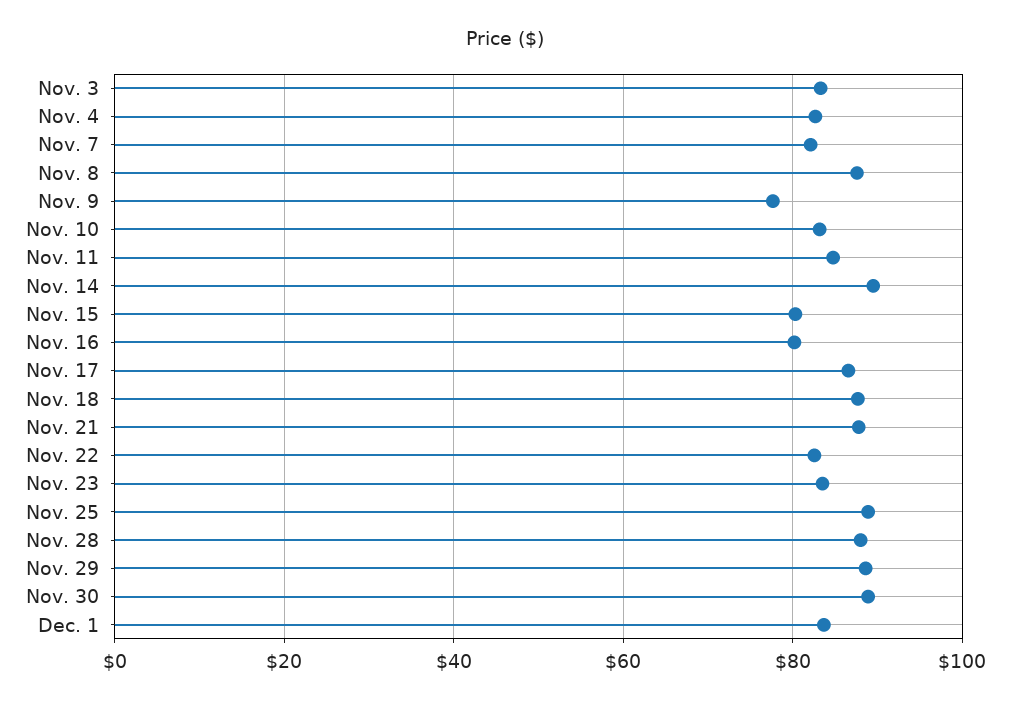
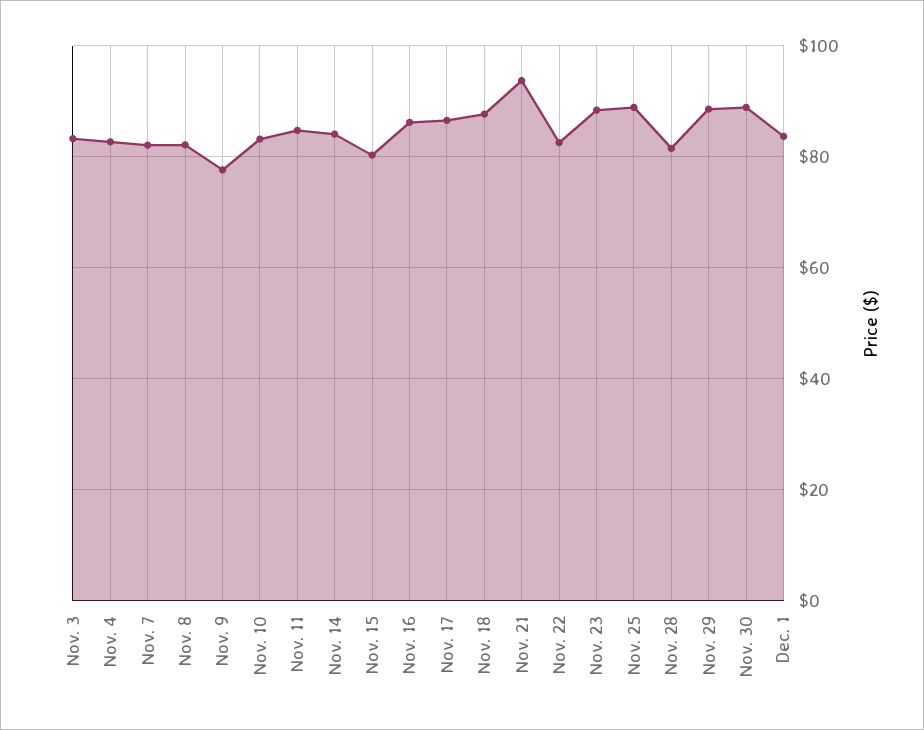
  {
    "Nov. 3": 84,
    "Nov. 4": 82,
    "Nov. 7": 82,
-   "Nov. 8": 88,
+   "Nov. 8": 82,
    "Nov. 9": 78,
    "Nov. 10": 84,
    "Nov. 11": 84,
-   "Nov. 14": 90,
+   "Nov. 14": 84,
    "Nov. 15": 80,
-   "Nov. 16": 80,
+   "Nov. 16": 86,
    "Nov. 17": 86,
    "Nov. 18": 88,
-   "Nov. 21": 88,
+   "Nov. 21": 94,
    "Nov. 22": 82,
-   "Nov. 23": 84,
+   "Nov. 23": 88,
    "Nov. 25": 88,
-   "Nov. 28": 88,
+   "Nov. 28": 82,
    "Nov. 29": 88,
    "Nov. 30": 88,
    "Dec. 1": 84
  }

